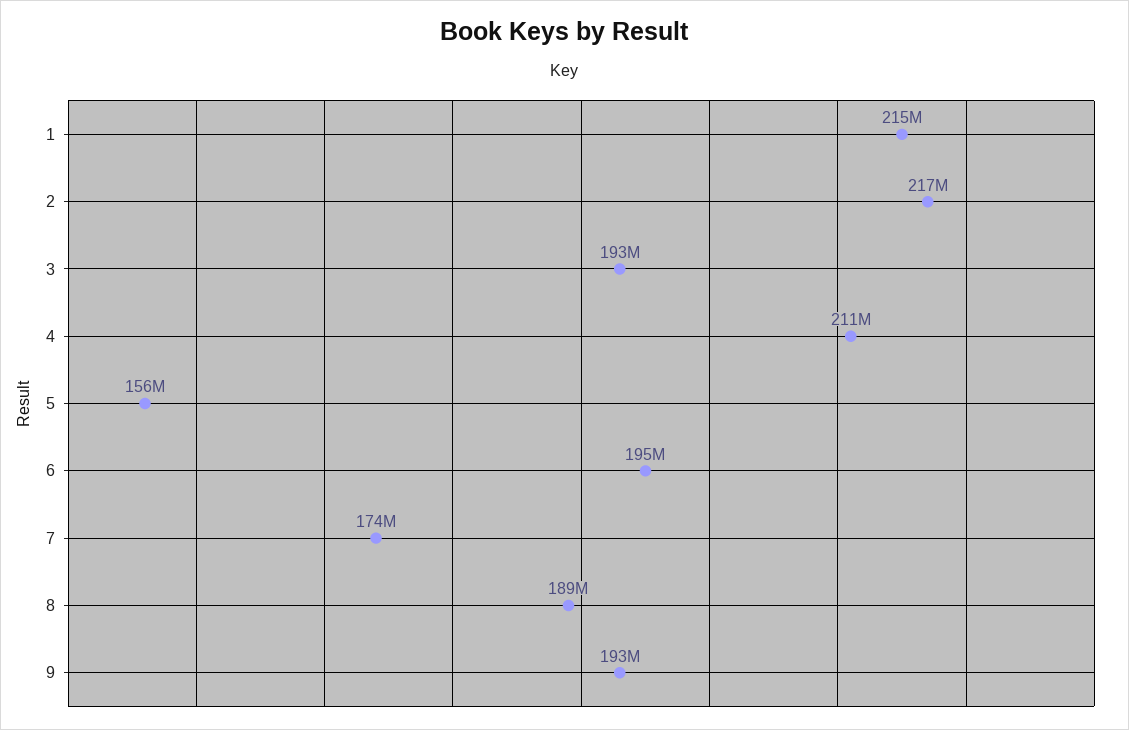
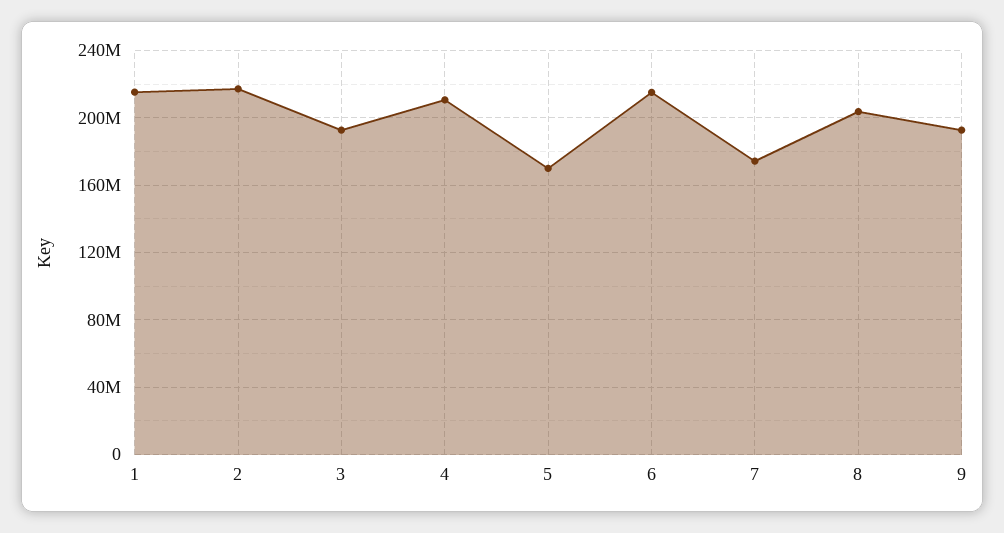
  {
    "1": 215000000,
    "2": 217000000,
    "3": 193000000,
    "4": 211000000,
-   "5": 156000000,
+   "5": 170000000,
-   "6": 195000000,
+   "6": 215000000,
    "7": 174000000,
-   "8": 189000000,
+   "8": 205000000,
    "9": 193000000
  }

